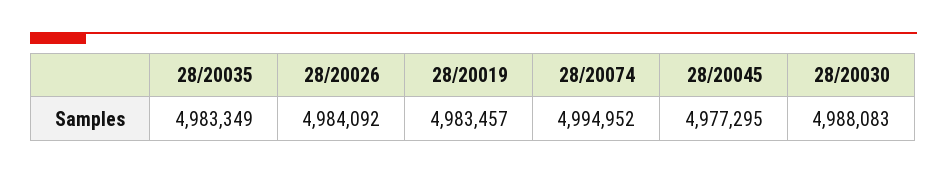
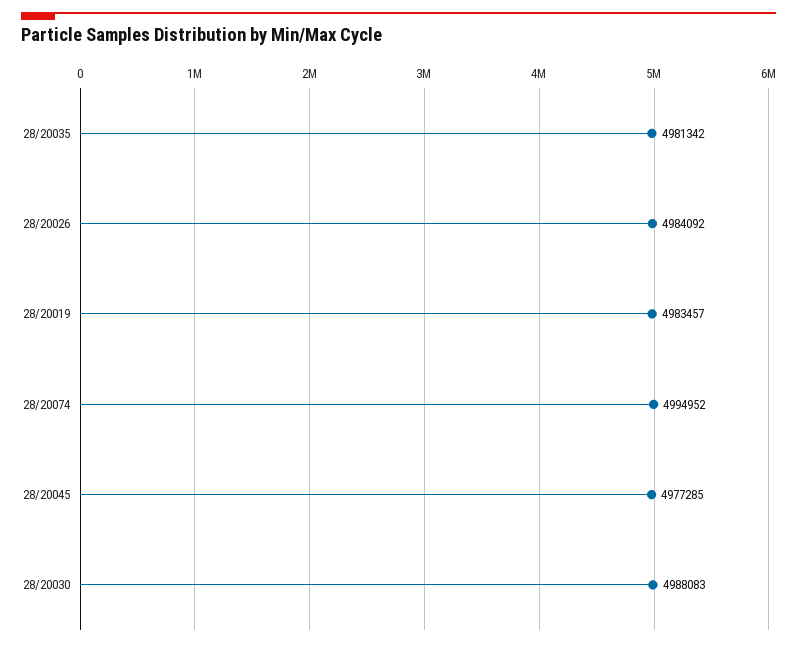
  {
-   "28/20035": 4983349,
+   "28/20035": 4981342,
    "28/20026": 4984092,
    "28/20019": 4983457,
    "28/20074": 4994952,
-   "28/20045": 4977295,
+   "28/20045": 4977285,
    "28/20030": 4988083
  }

